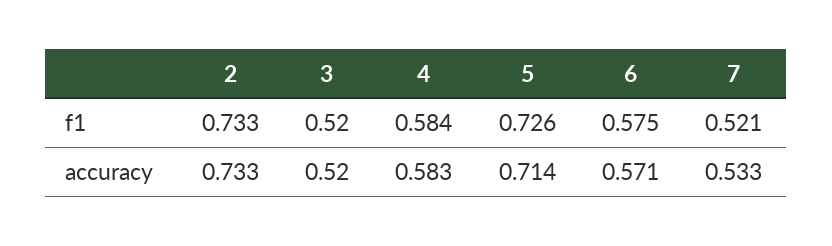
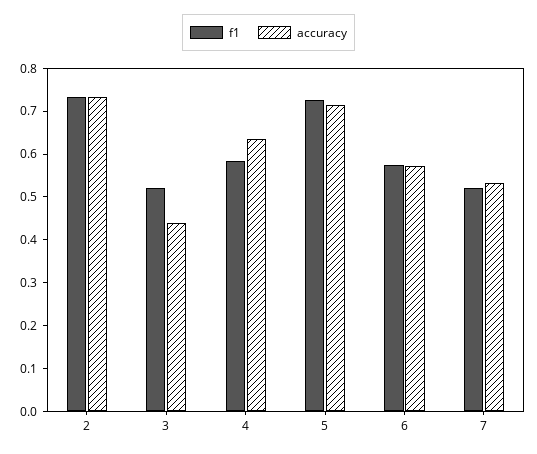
  {
    "f1": {
      "2": 0.733,
      "3": 0.52,
      "4": 0.584,
      "5": 0.726,
      "6": 0.575,
      "7": 0.521
    },
    "accuracy": {
      "2": 0.733,
-     "3": 0.52,
+     "3": 0.44,
-     "4": 0.583,
+     "4": 0.64,
      "5": 0.714,
      "6": 0.571,
      "7": 0.533
    }
  }

